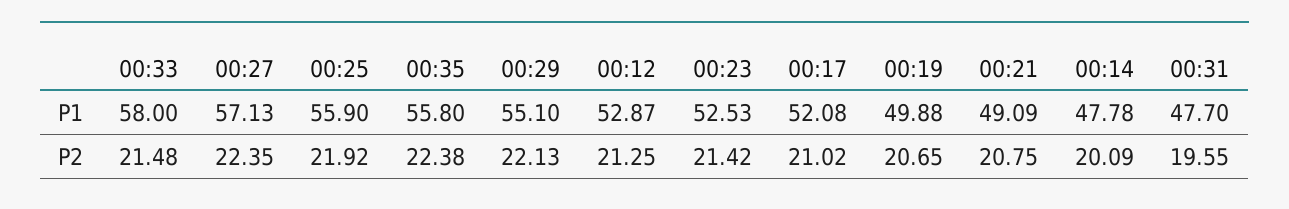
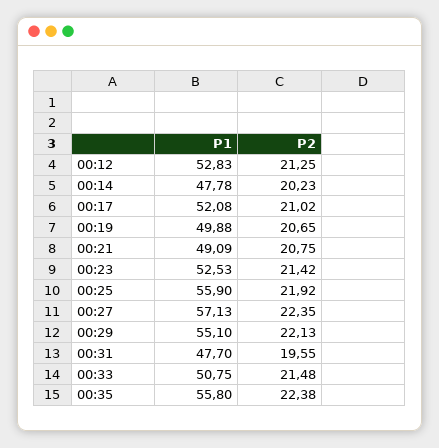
  {
    "00:33": {
-     "P1": 58,
+     "P1": 50.75,
      "P2": 21.48
    },
    "00:27": {
      "P1": 57.13,
      "P2": 22.35
    },
    "00:25": {
      "P1": 55.9,
      "P2": 21.92
    },
    "00:35": {
      "P1": 55.8,
      "P2": 22.38
    },
    "00:29": {
      "P1": 55.1,
      "P2": 22.13
    },
    "00:12": {
-     "P1": 52.87,
+     "P1": 52.83,
      "P2": 21.25
    },
    "00:23": {
      "P1": 52.53,
      "P2": 21.42
    },
    "00:17": {
      "P1": 52.08,
      "P2": 21.02
    },
    "00:19": {
      "P1": 49.88,
      "P2": 20.65
    },
    "00:21": {
      "P1": 49.09,
      "P2": 20.75
    },
    "00:14": {
      "P1": 47.78,
-     "P2": 20.09
+     "P2": 20.23
    },
    "00:31": {
      "P1": 47.7,
      "P2": 19.55
    }
  }

